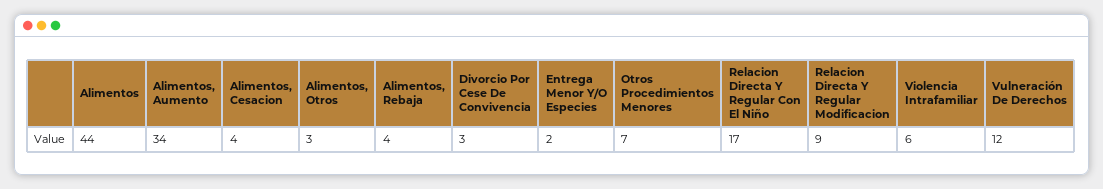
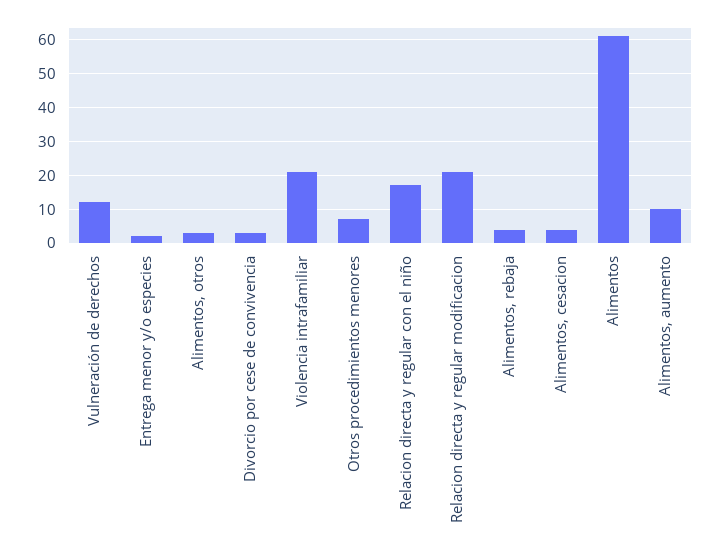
  {
-   "Alimentos": 44,
+   "Alimentos": 60,
-   "Alimentos, Aumento": 34,
+   "Alimentos, Aumento": 10,
    "Alimentos, Cesacion": 4,
    "Alimentos, Otros": 3,
    "Alimentos, Rebaja": 4,
    "Divorcio Por Cese De Convivencia": 3,
    "Entrega Menor Y/O Especies": 2,
    "Otros Procedimientos Menores": 7,
    "Relacion Directa Y Regular Con El Niño": 17,
-   "Relacion Directa Y Regular Modificacion": 9,
+   "Relacion Directa Y Regular Modificacion": 20,
-   "Violencia Intrafamiliar": 6,
+   "Violencia Intrafamiliar": 20,
    "Vulneración De Derechos": 12
  }

